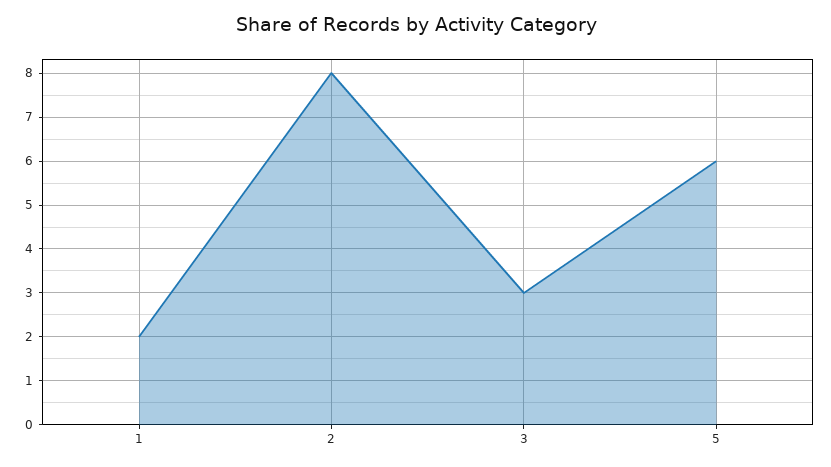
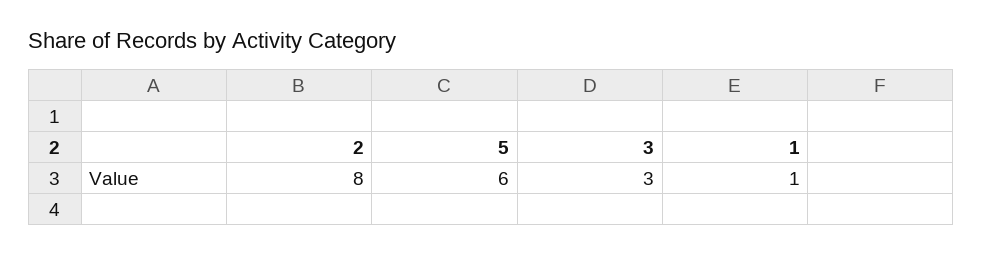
  {
-   "1": 2,
+   "1": 1,
    "2": 8,
    "3": 3,
    "5": 6
  }

